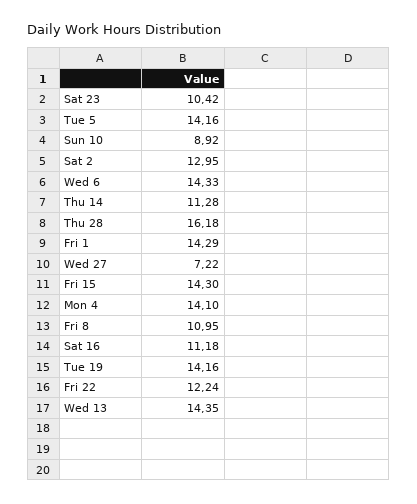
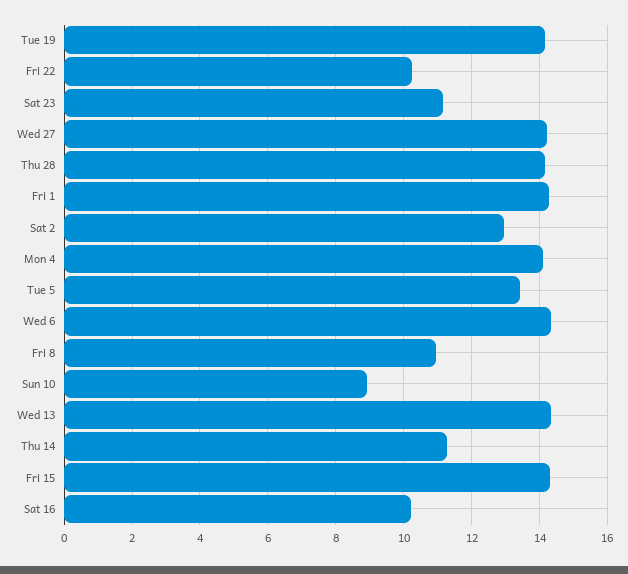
  {
-   "Sat 23": 10.42,
+   "Sat 23": 11.2,
-   "Tue 5": 14.16,
+   "Tue 5": 13.4,
    "Sun 10": 8.92,
    "Sat 2": 12.95,
    "Wed 6": 14.33,
    "Thu 14": 11.28,
-   "Thu 28": 16.18,
+   "Thu 28": 14.2,
    "Fri 1": 14.29,
-   "Wed 27": 7.22,
+   "Wed 27": 14.2,
    "Fri 15": 14.3,
    "Mon 4": 14.1,
    "Fri 8": 10.95,
-   "Sat 16": 11.18,
+   "Sat 16": 10.2,
    "Tue 19": 14.16,
-   "Fri 22": 12.24,
+   "Fri 22": 10.2,
    "Wed 13": 14.35
  }

